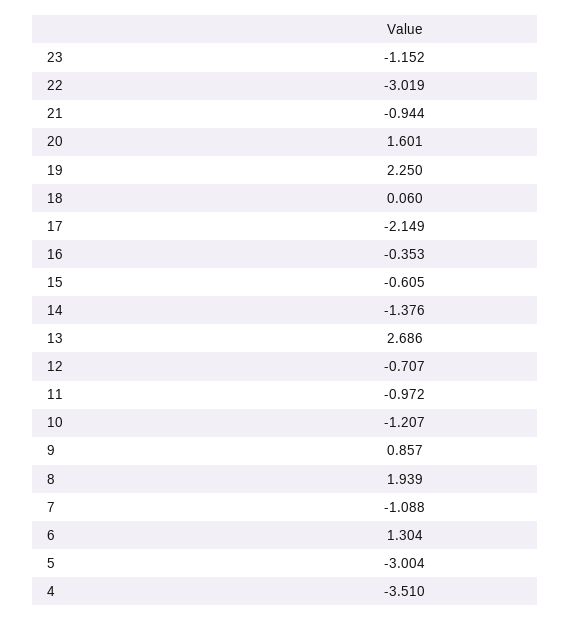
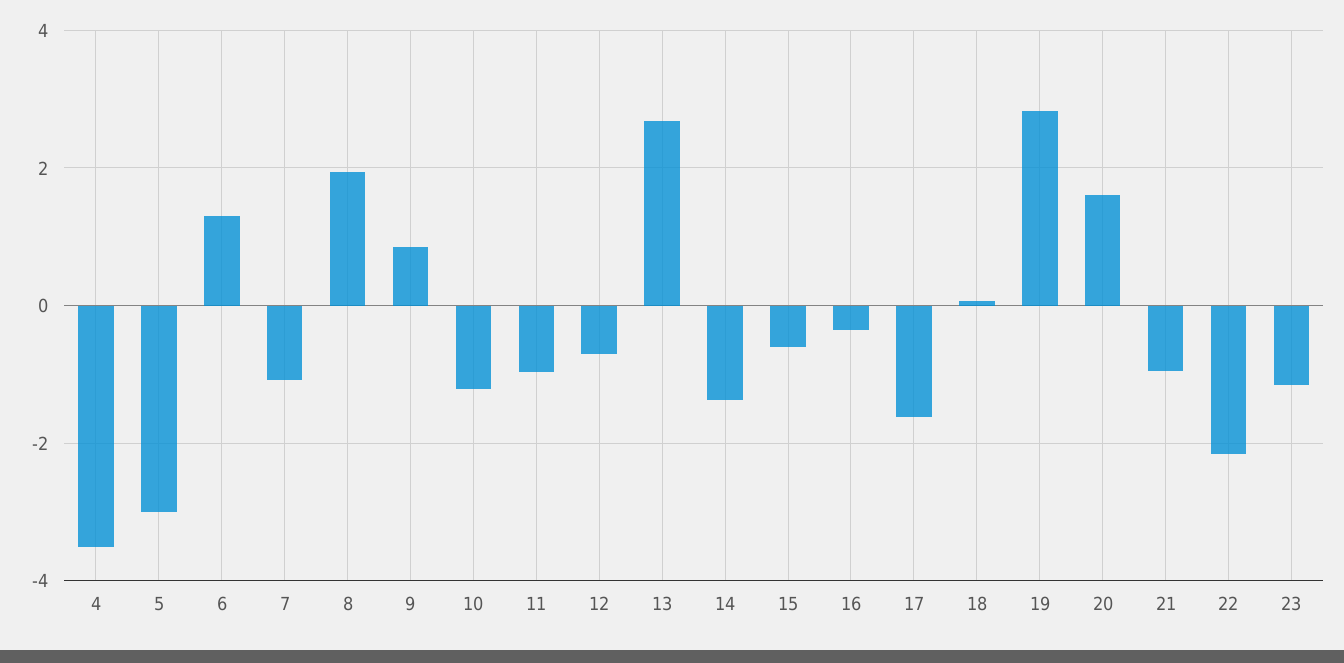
  {
    "23": -1.152,
-   "22": -3.019,
+   "22": -2.2,
    "21": -0.944,
    "20": 1.601,
-   "19": 2.25,
+   "19": 2.8,
    "18": 0.06,
-   "17": -2.149,
+   "17": -1.6,
    "16": -0.353,
    "15": -0.605,
    "14": -1.376,
    "13": 2.686,
    "12": -0.707,
    "11": -0.972,
    "10": -1.207,
    "9": 0.857,
    "8": 1.939,
    "7": -1.088,
    "6": 1.304,
    "5": -3.004,
    "4": -3.51
  }

